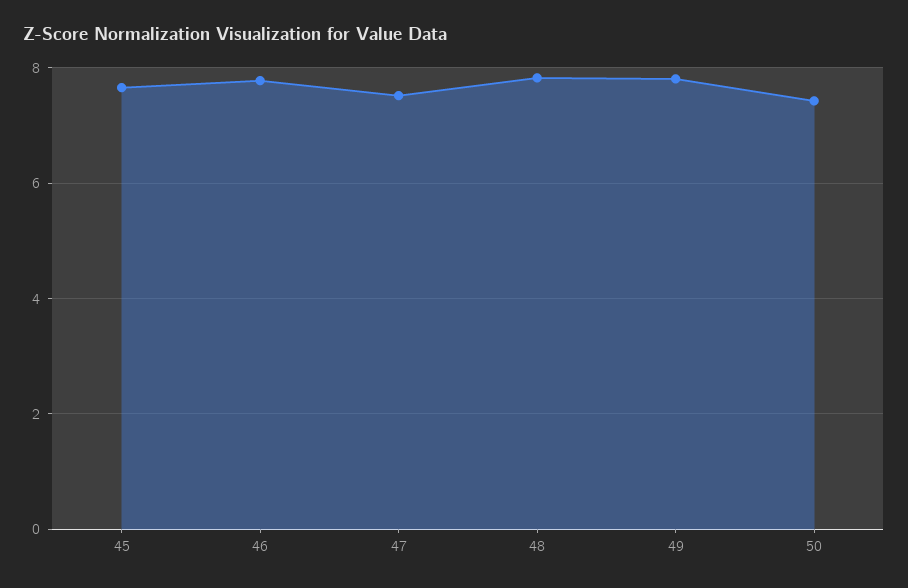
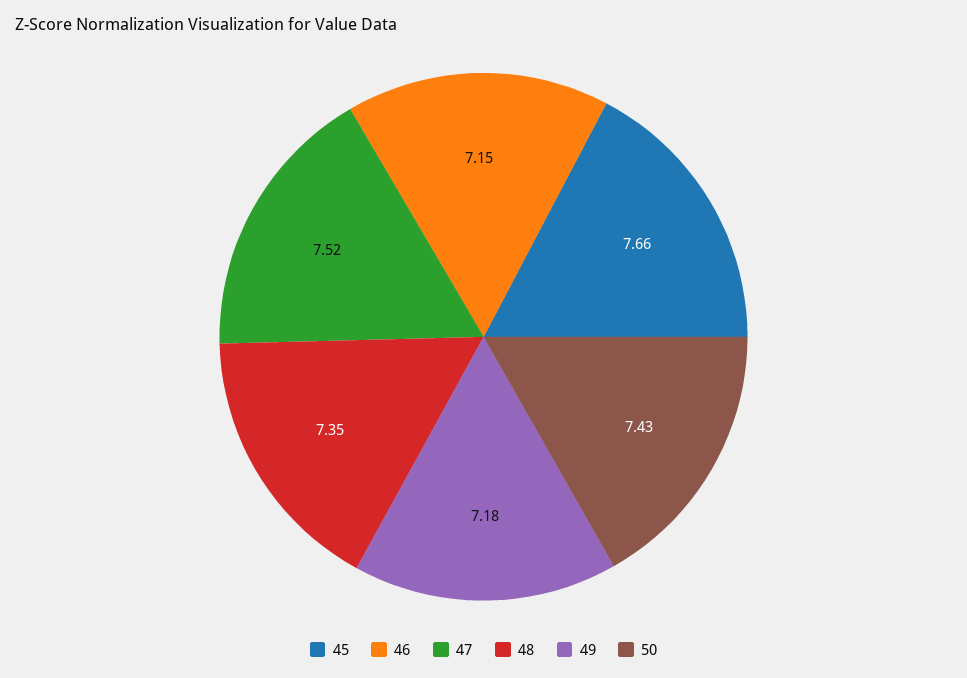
  {
    "45": 7.66,
-   "46": 7.8,
+   "46": 7.15,
    "47": 7.52,
-   "48": 7.8,
+   "48": 7.35,
-   "49": 7.8,
+   "49": 7.18,
    "50": 7.43
  }

